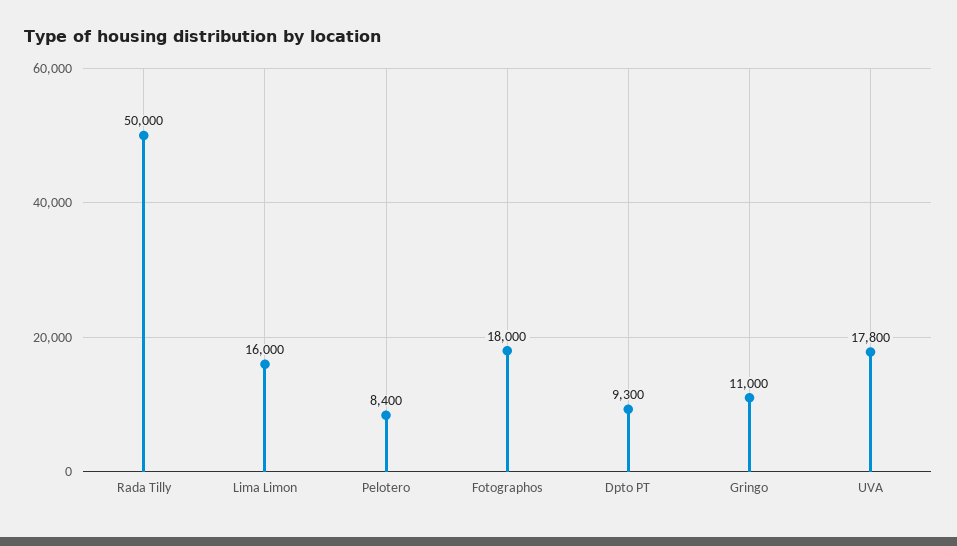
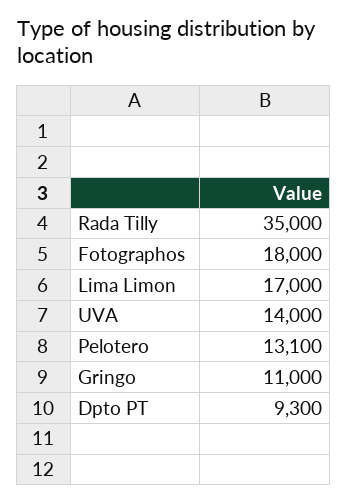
  {
-   "Rada Tilly": 50000,
+   "Rada Tilly": 35000,
-   "Lima Limon": 16000,
+   "Lima Limon": 17000,
-   "Pelotero": 8400,
+   "Pelotero": 13100,
    "Fotographos": 18000,
    "Dpto PT": 9300,
    "Gringo": 11000,
-   "UVA": 17800
+   "UVA": 14000
  }

